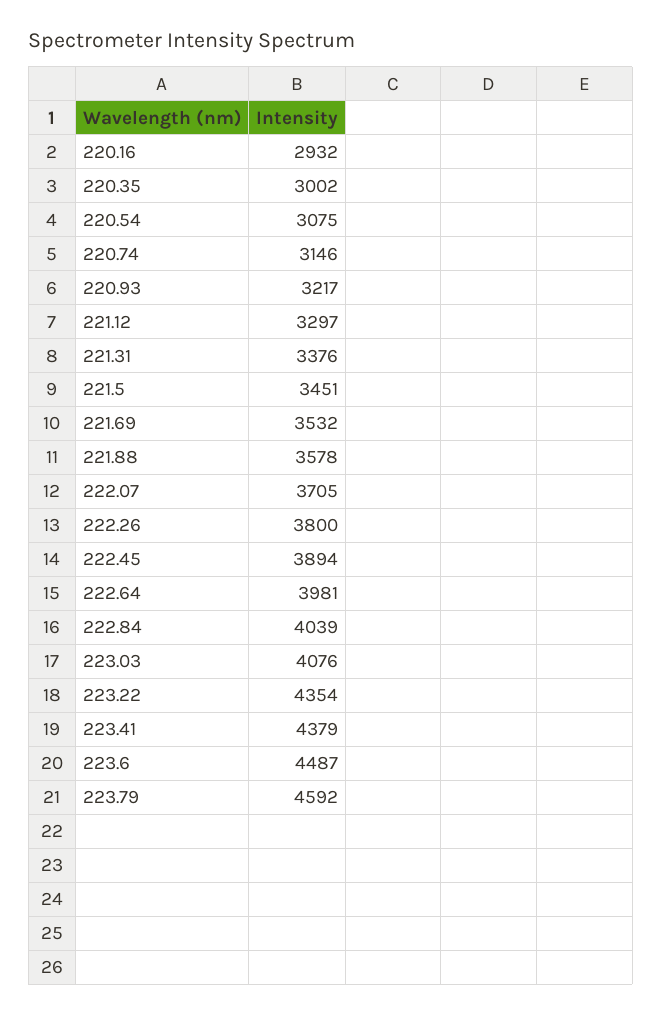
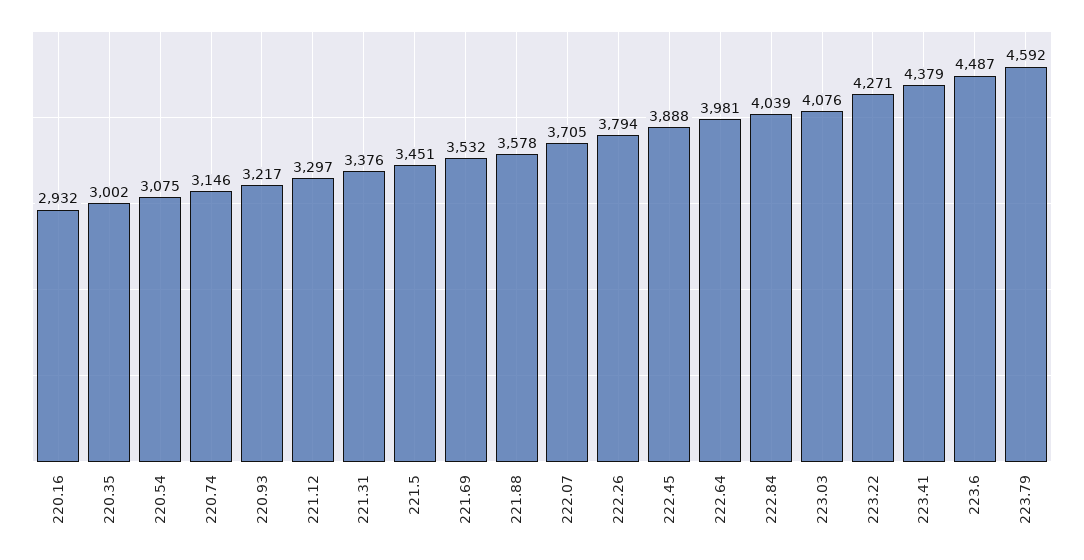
  {
    "220.16": 2932,
    "220.35": 3002,
    "220.54": 3075,
    "220.74": 3146,
    "220.93": 3217,
    "221.12": 3297,
    "221.31": 3376,
    "221.5": 3451,
    "221.69": 3532,
    "221.88": 3578,
    "222.07": 3705,
-   "222.26": 3800,
+   "222.26": 3794,
-   "222.45": 3894,
+   "222.45": 3888,
    "222.64": 3981,
    "222.84": 4039,
    "223.03": 4076,
-   "223.22": 4354,
+   "223.22": 4271,
    "223.41": 4379,
    "223.6": 4487,
    "223.79": 4592
  }

